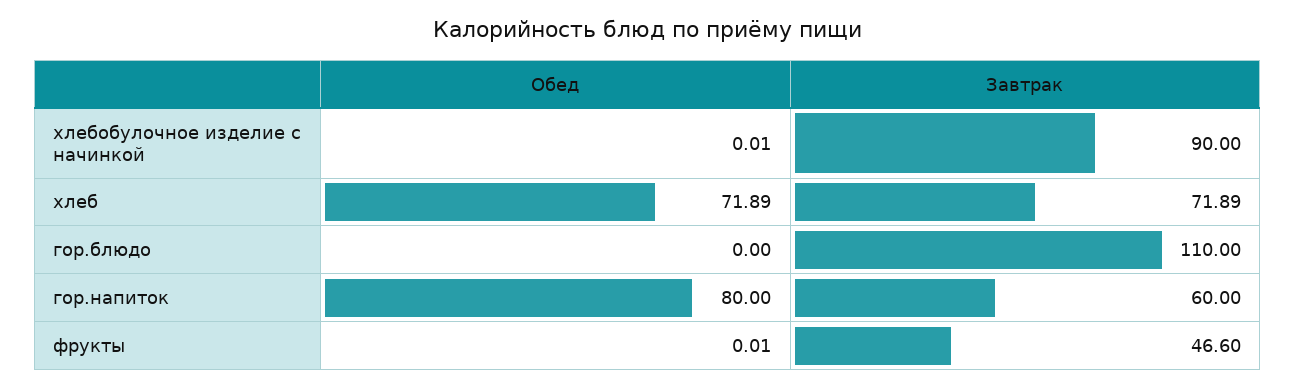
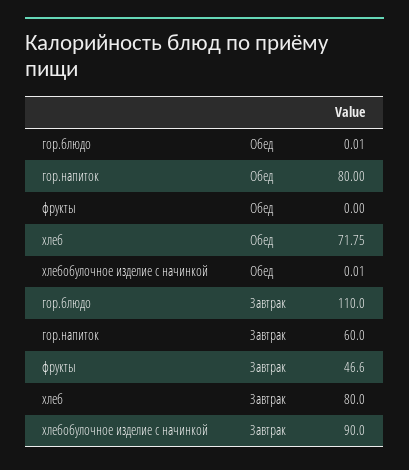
  {
    "Обед": {
      "хлебобулочное изделие с начинкой": 0.01,
-     "хлеб": 71.89,
+     "хлеб": 71.75,
-     "гор.блюдо": 0,
+     "гор.блюдо": 0.01,
      "гор.напиток": 80,
-     "фрукты": 0.01
+     "фрукты": 0
    },
    "Завтрак": {
      "хлебобулочное изделие с начинкой": 90,
-     "хлеб": 71.89,
+     "хлеб": 80,
      "гор.блюдо": 110,
      "гор.напиток": 60,
      "фрукты": 46.6
    }
  }

